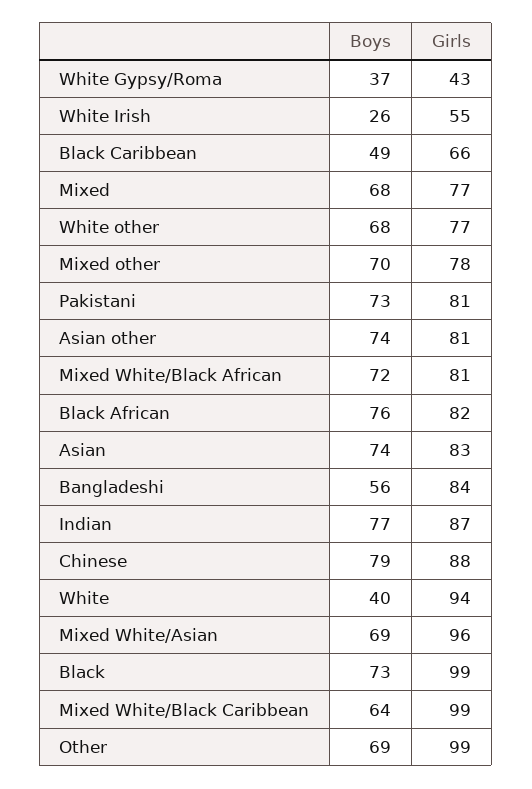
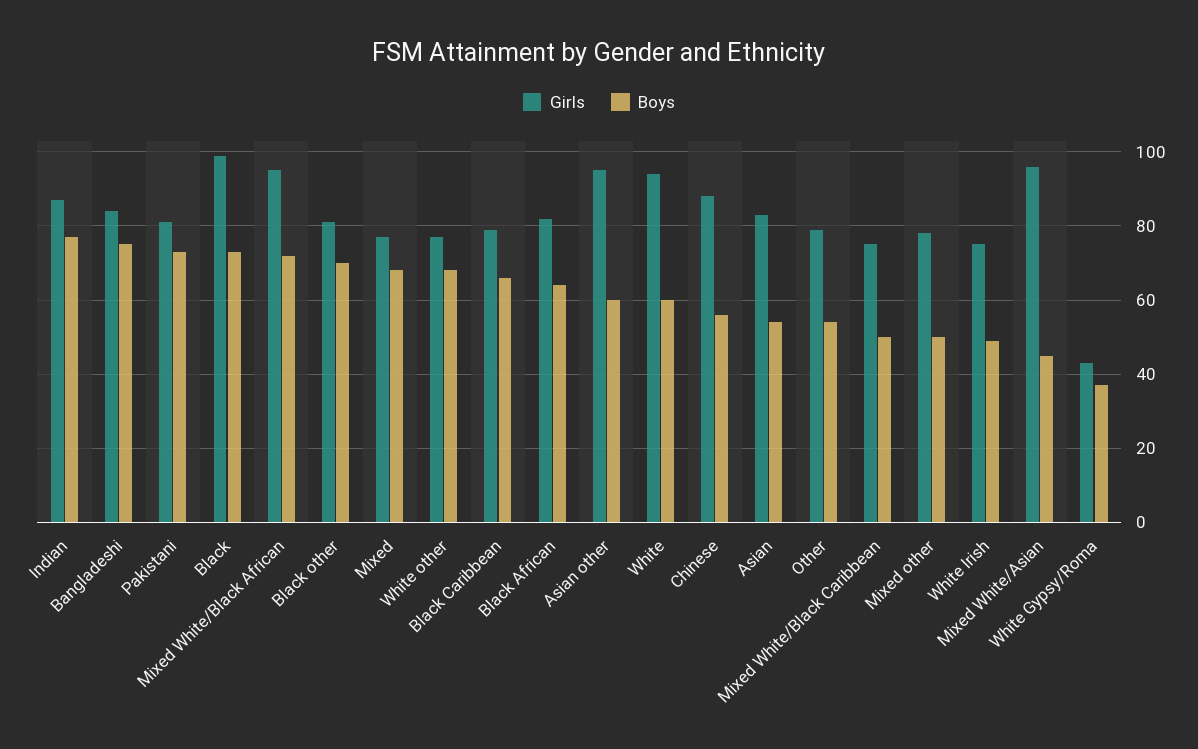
  {
    "Boys": {
      "White Gypsy/Roma": 37,
-     "White Irish": 26,
+     "White Irish": 50,
-     "Black Caribbean": 49,
+     "Black Caribbean": 65,
      "Mixed": 68,
      "White other": 68,
-     "Mixed other": 70,
+     "Mixed other": 50,
      "Pakistani": 73,
-     "Asian other": 74,
+     "Asian other": 60,
      "Mixed White/Black African": 72,
-     "Black African": 76,
+     "Black African": 65,
-     "Asian": 74,
+     "Asian": 55,
-     "Bangladeshi": 56,
+     "Bangladeshi": 75,
      "Indian": 77,
-     "Chinese": 79,
+     "Chinese": 55,
-     "White": 40,
+     "White": 60,
-     "Mixed White/Asian": 69,
+     "Mixed White/Asian": 45,
      "Black": 73,
-     "Mixed White/Black Caribbean": 64,
+     "Mixed White/Black Caribbean": 50,
-     "Other": 69
+     "Other": 55,
+     "Black other": 70
    },
    "Girls": {
      "White Gypsy/Roma": 43,
-     "White Irish": 55,
+     "White Irish": 75,
-     "Black Caribbean": 66,
+     "Black Caribbean": 80,
      "Mixed": 77,
      "White other": 77,
      "Mixed other": 78,
      "Pakistani": 81,
-     "Asian other": 81,
+     "Asian other": 95,
-     "Mixed White/Black African": 81,
+     "Mixed White/Black African": 95,
      "Black African": 82,
      "Asian": 83,
      "Bangladeshi": 84,
      "Indian": 87,
      "Chinese": 88,
      "White": 94,
      "Mixed White/Asian": 96,
      "Black": 99,
-     "Mixed White/Black Caribbean": 99,
+     "Mixed White/Black Caribbean": 75,
-     "Other": 99
+     "Other": 80,
+     "Black other": 80
    }
  }

